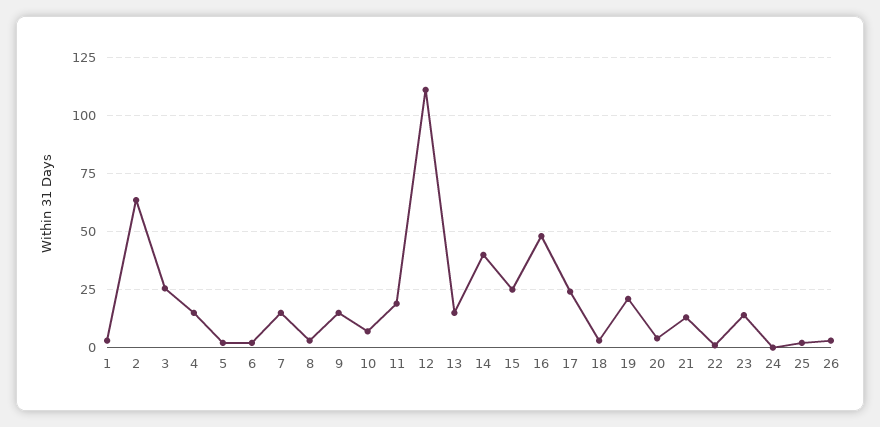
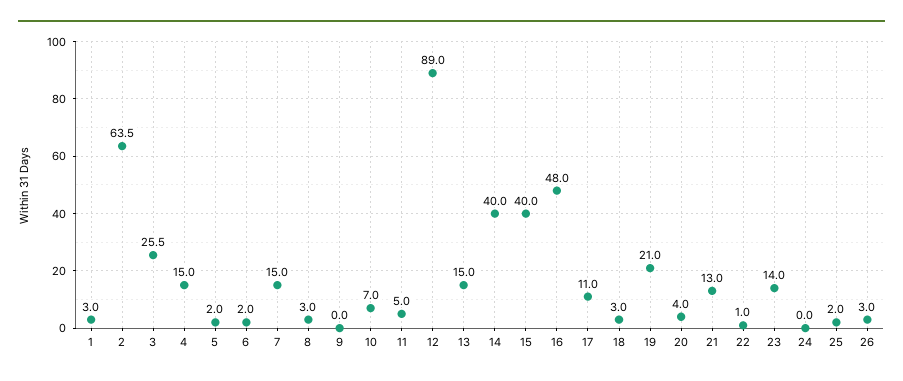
  {
    "1": 3,
    "2": 63.5,
    "3": 25.5,
    "4": 15,
    "5": 2,
    "6": 2,
    "7": 15,
    "8": 3,
-   "9": 15,
+   "9": 0,
    "10": 7,
-   "11": 20,
+   "11": 5,
-   "12": 110,
+   "12": 89,
    "13": 15,
    "14": 40,
-   "15": 25,
+   "15": 40,
    "16": 48,
-   "17": 25,
+   "17": 11,
    "18": 3,
    "19": 21,
    "20": 4,
    "21": 13,
    "22": 1,
    "23": 14,
    "24": 0,
    "25": 2,
    "26": 3
  }

